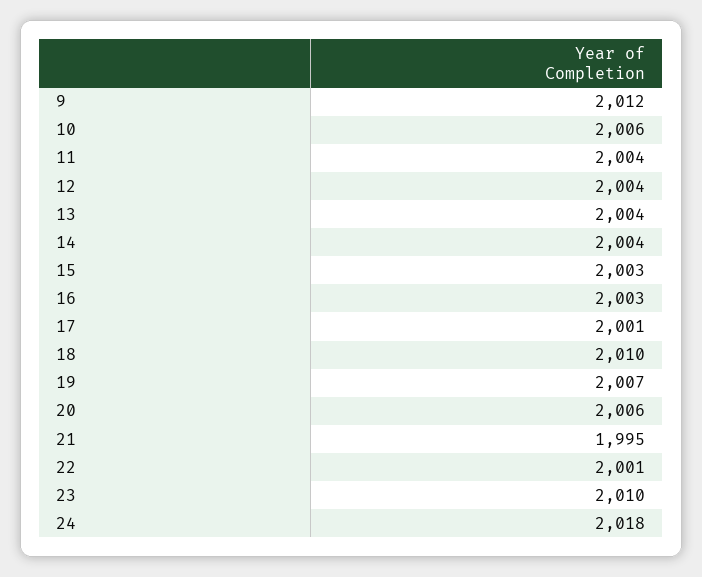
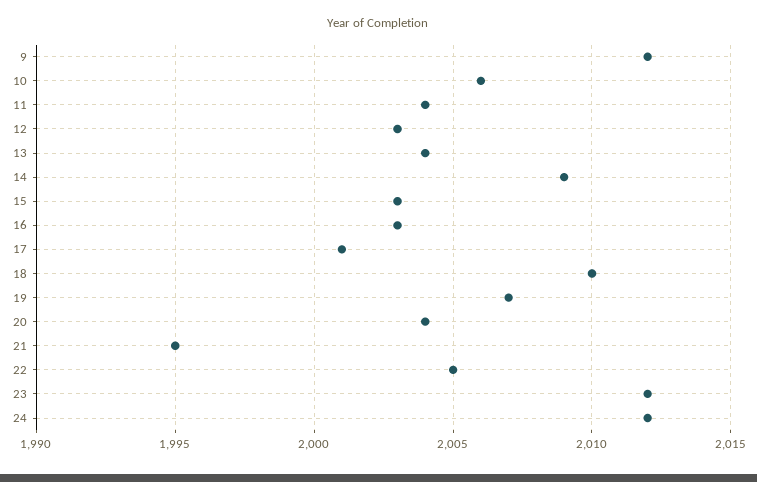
  {
    "9": 2012,
    "10": 2006,
    "11": 2004,
-   "12": 2004,
+   "12": 2003,
    "13": 2004,
-   "14": 2004,
+   "14": 2009,
    "15": 2003,
    "16": 2003,
    "17": 2001,
    "18": 2010,
    "19": 2007,
-   "20": 2006,
+   "20": 2004,
    "21": 1995,
-   "22": 2001,
+   "22": 2005,
-   "23": 2010,
+   "23": 2012,
-   "24": 2018
+   "24": 2012
  }

